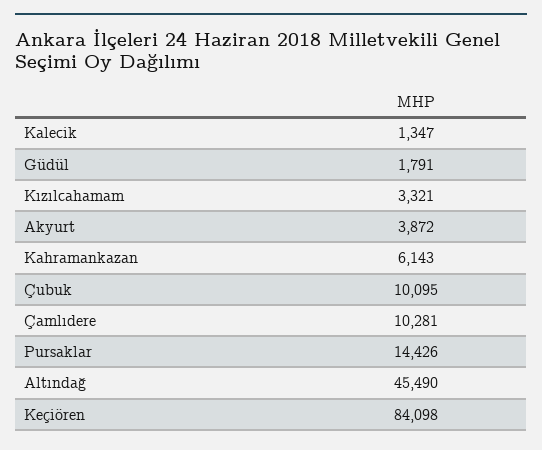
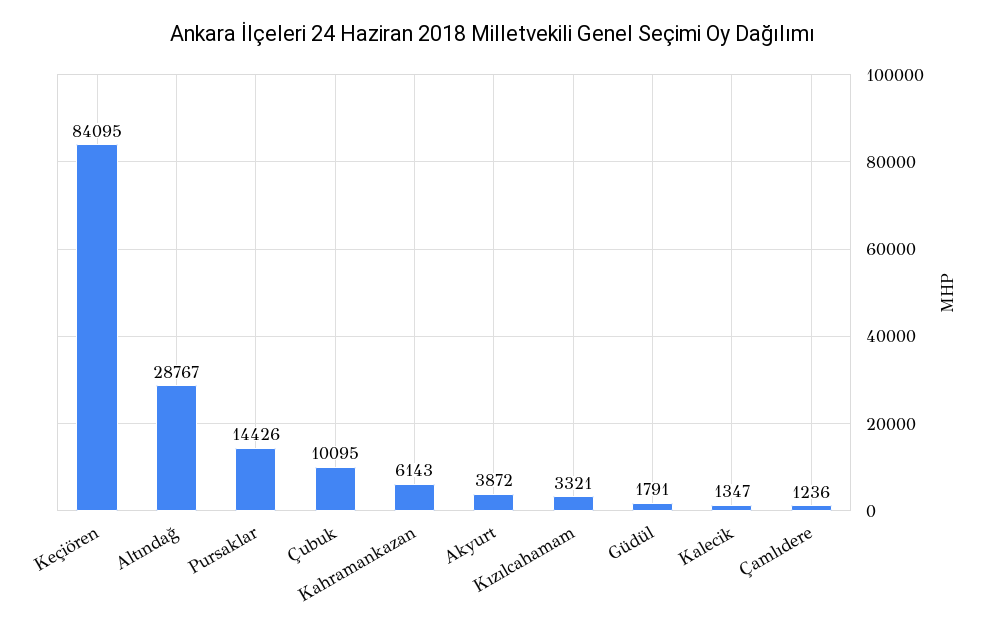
  {
    "Kalecik": 1347,
    "Güdül": 1791,
    "Kızılcahamam": 3321,
    "Akyurt": 3872,
    "Kahramankazan": 6143,
    "Çubuk": 10095,
-   "Çamlıdere": 10281,
+   "Çamlıdere": 1236,
    "Pursaklar": 14426,
-   "Altındağ": 45490,
+   "Altındağ": 28767,
-   "Keçiören": 84098
+   "Keçiören": 84095
  }

